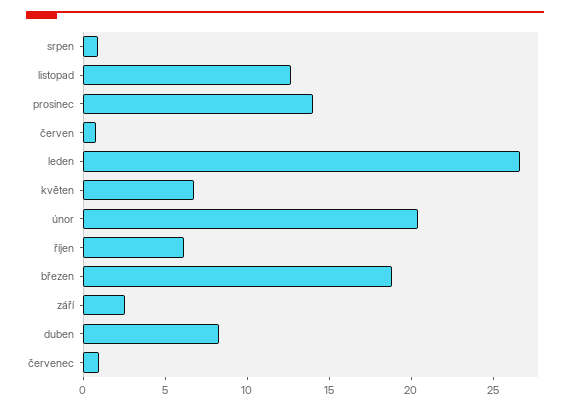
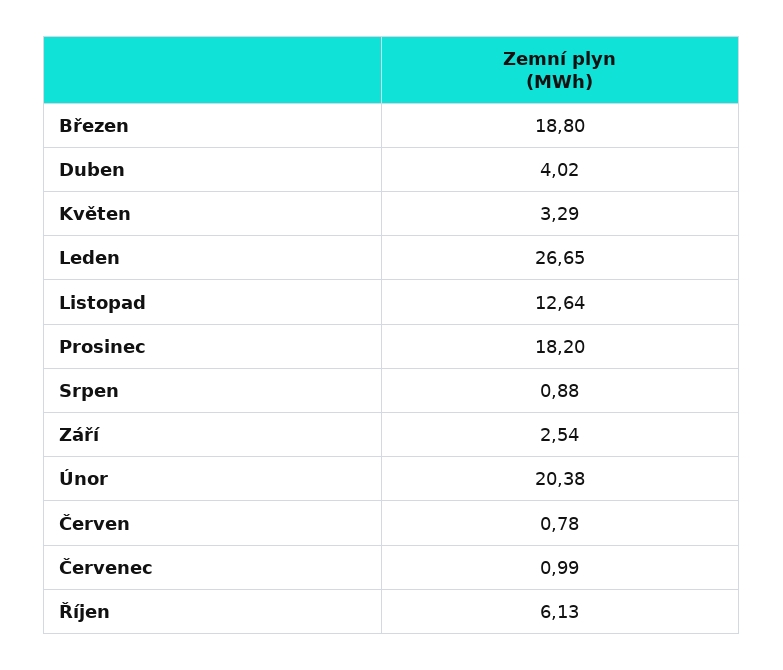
  {
    "srpen": 0.88,
    "listopad": 12.64,
-   "prosinec": 14,
+   "prosinec": 18.2,
    "červen": 0.78,
    "leden": 26.65,
-   "květen": 7,
+   "květen": 3.29,
    "únor": 20.38,
    "říjen": 6.13,
    "březen": 18.8,
    "září": 2.54,
-   "duben": 8,
+   "duben": 4.02,
    "červenec": 0.99
  }

